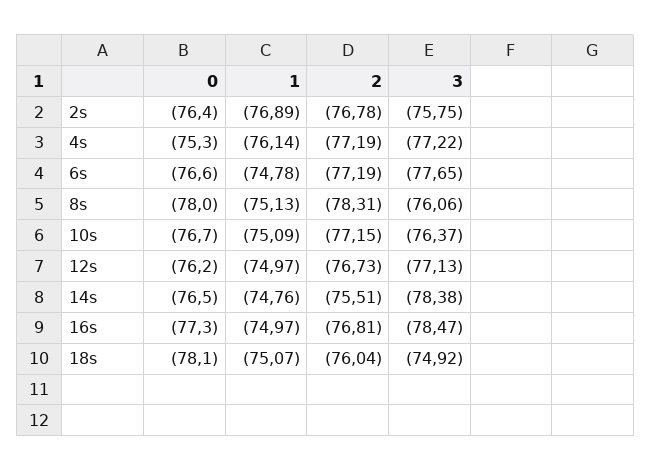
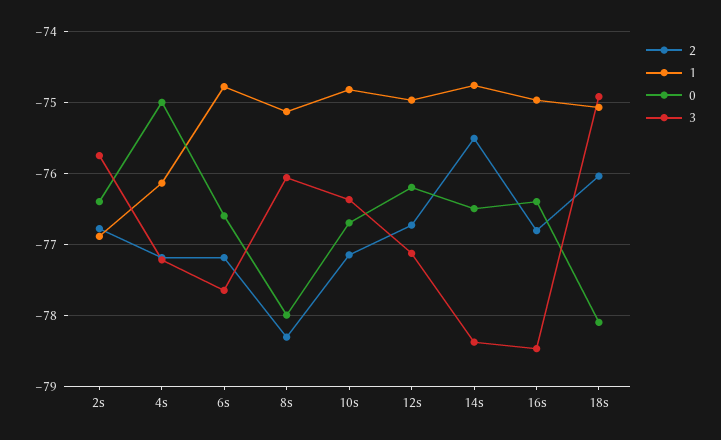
  {
    "0": {
      "2s": -76.4,
-     "4s": -75.3,
+     "4s": -75,
      "6s": -76.6,
      "8s": -78,
      "10s": -76.7,
      "12s": -76.2,
      "14s": -76.5,
-     "16s": -77.3,
+     "16s": -76.4,
      "18s": -78.1
    },
    "1": {
      "2s": -76.89,
      "4s": -76.14,
      "6s": -74.78,
      "8s": -75.13,
-     "10s": -75.09,
+     "10s": -74.8,
      "12s": -74.97,
      "14s": -74.76,
      "16s": -74.97,
      "18s": -75.07
    },
    "2": {
      "2s": -76.78,
      "4s": -77.19,
      "6s": -77.19,
      "8s": -78.31,
      "10s": -77.15,
      "12s": -76.73,
      "14s": -75.51,
      "16s": -76.81,
      "18s": -76.04
    },
    "3": {
      "2s": -75.75,
      "4s": -77.22,
      "6s": -77.65,
      "8s": -76.06,
      "10s": -76.37,
      "12s": -77.13,
      "14s": -78.38,
      "16s": -78.47,
      "18s": -74.92
    }
  }

